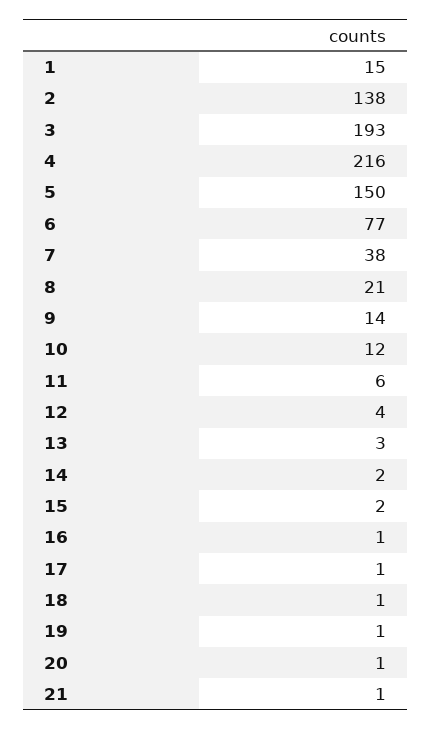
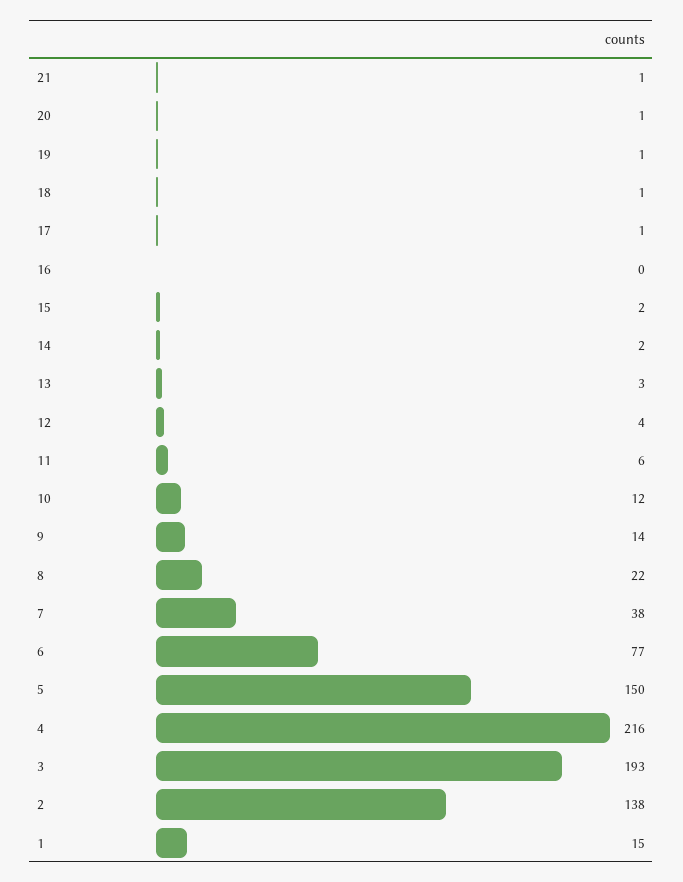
  {
    "1": 15,
    "2": 138,
    "3": 193,
    "4": 216,
    "5": 150,
    "6": 77,
    "7": 38,
-   "8": 21,
+   "8": 22,
    "9": 14,
    "10": 12,
    "11": 6,
    "12": 4,
    "13": 3,
    "14": 2,
    "15": 2,
-   "16": 1,
+   "16": 0,
    "17": 1,
    "18": 1,
    "19": 1,
    "20": 1,
    "21": 1
  }

